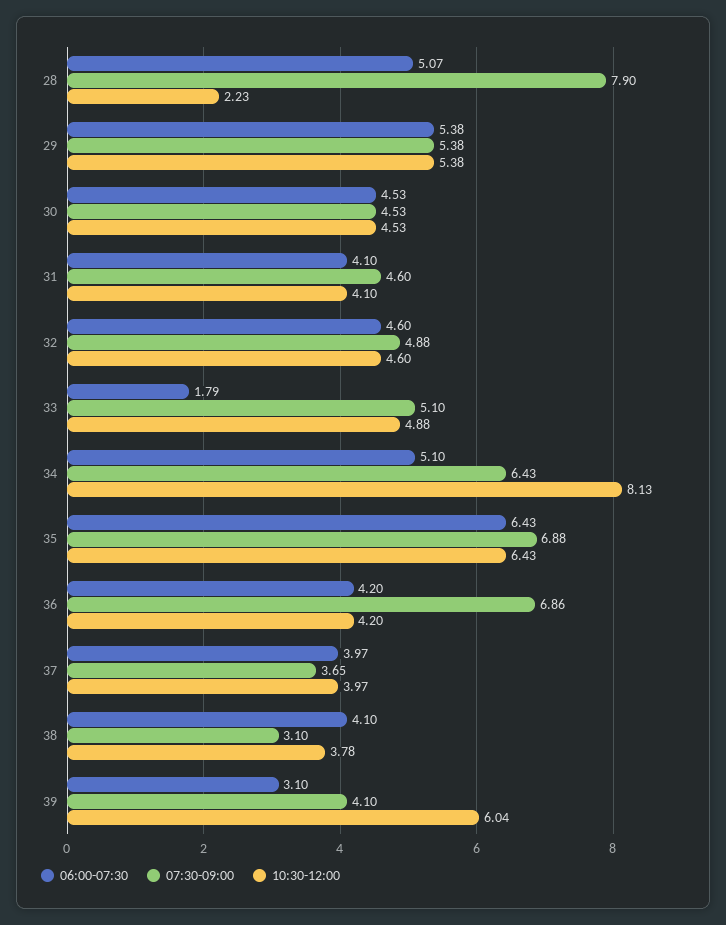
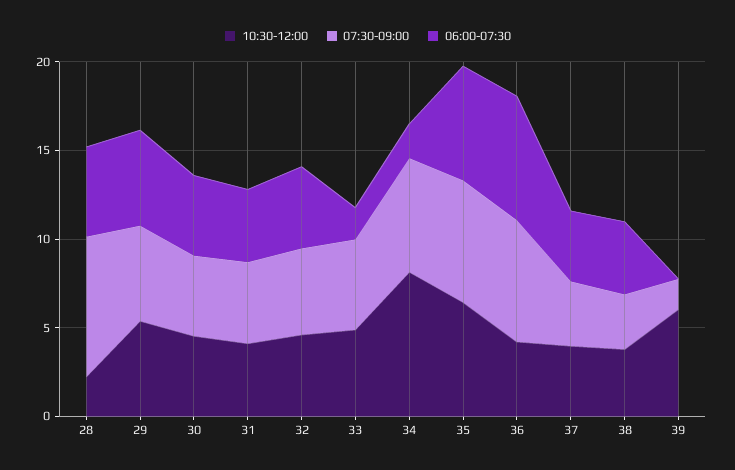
  {
    "06:00-07:30": {
      "28": 5.07,
      "29": 5.38,
      "30": 4.53,
      "31": 4.1,
      "32": 4.6,
      "33": 1.79,
-     "34": 5.1,
+     "34": 2,
      "35": 6.43,
-     "36": 4.2,
+     "36": 7,
      "37": 3.97,
      "38": 4.1,
-     "39": 3.1
+     "39": 0
    },
    "07:30-09:00": {
      "28": 7.9,
      "29": 5.38,
      "30": 4.53,
      "31": 4.6,
      "32": 4.88,
      "33": 5.1,
      "34": 6.43,
      "35": 6.88,
      "36": 6.86,
      "37": 3.65,
      "38": 3.1,
-     "39": 4.1
+     "39": 2
    },
    "10:30-12:00": {
      "28": 2.23,
      "29": 5.38,
      "30": 4.53,
      "31": 4.1,
      "32": 4.6,
      "33": 4.88,
      "34": 8.13,
      "35": 6.43,
      "36": 4.2,
      "37": 3.97,
      "38": 3.78,
      "39": 6.04
    }
  }

